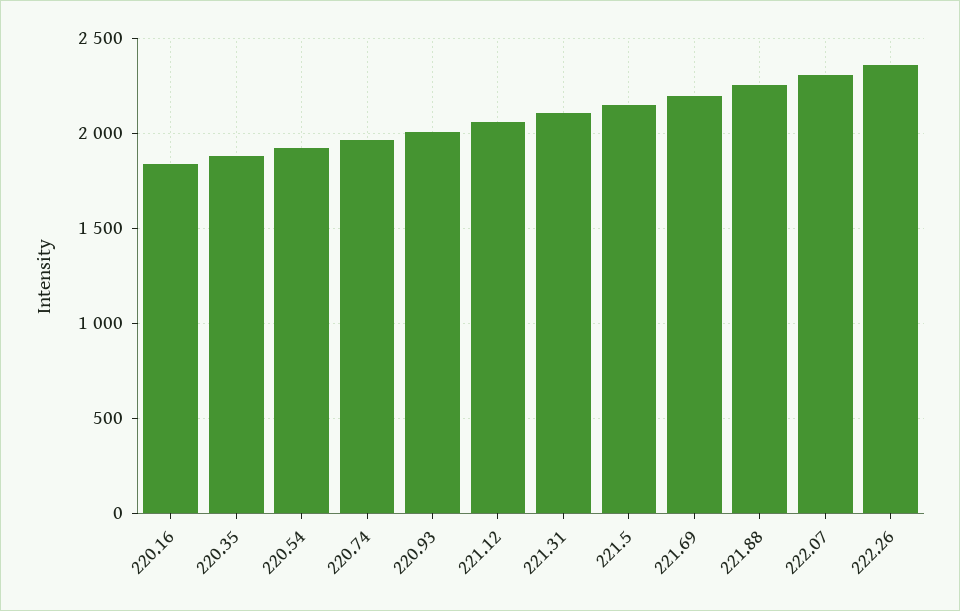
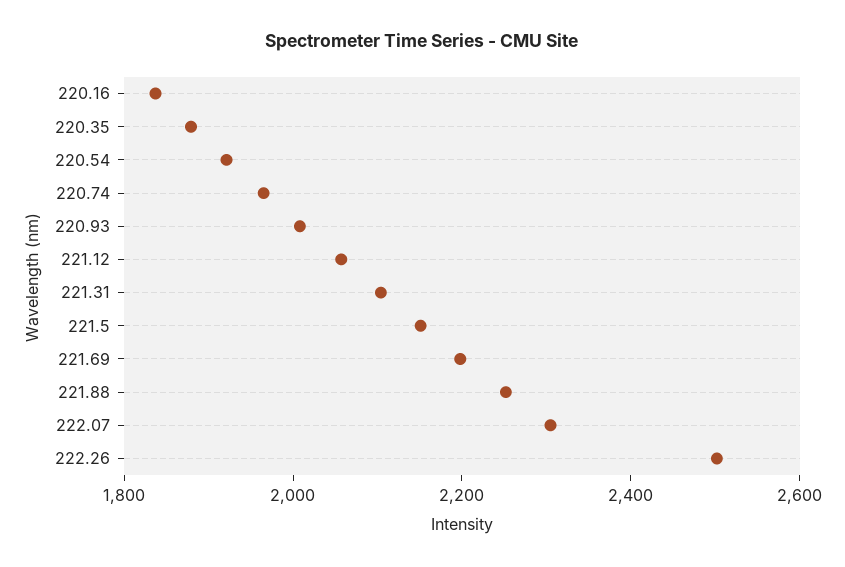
  {
    "220.16": 1850,
    "220.35": 1900,
    "220.54": 1900,
    "220.74": 1950,
    "220.93": 2000,
    "221.12": 2050,
    "221.31": 2100,
    "221.5": 2150,
    "221.69": 2200,
    "221.88": 2250,
    "222.07": 2300,
-   "222.26": 2350
+   "222.26": 2500
  }

